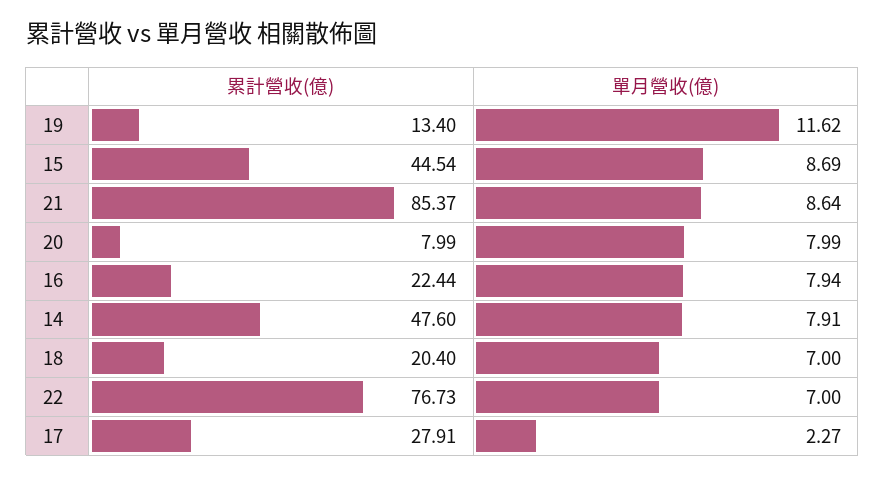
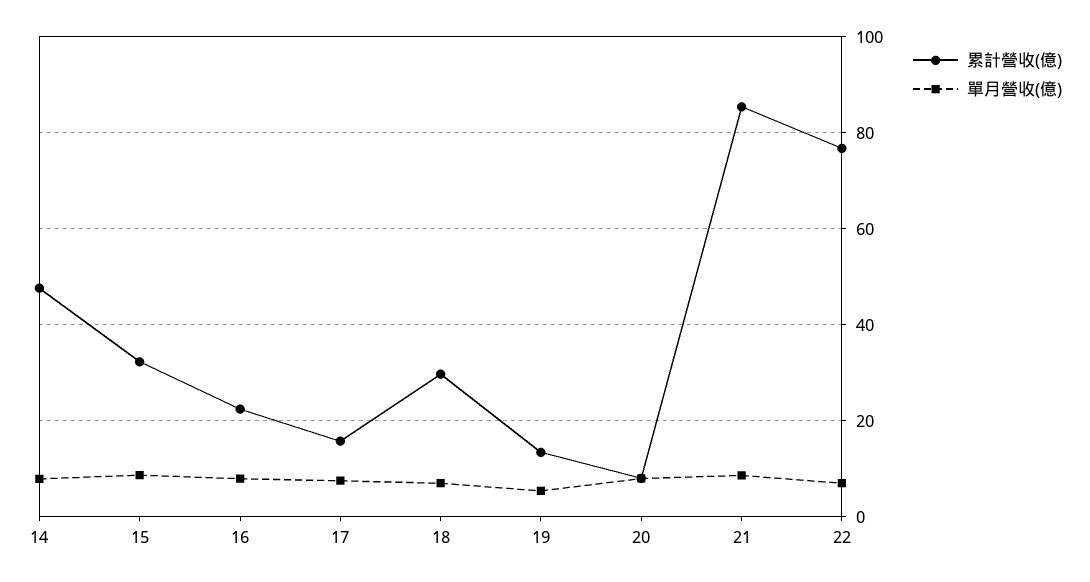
  {
    "累計營收(億)": {
      "19": 13.4,
-     "15": 44.54,
+     "15": 32,
      "21": 85.37,
      "20": 7.99,
      "16": 22.44,
      "14": 47.6,
-     "18": 20.4,
+     "18": 30,
      "22": 76.73,
-     "17": 27.91
+     "17": 16
    },
    "單月營收(億)": {
-     "19": 11.62,
+     "19": 6,
      "15": 8.69,
      "21": 8.64,
      "20": 7.99,
      "16": 7.94,
      "14": 7.91,
      "18": 7,
      "22": 7,
-     "17": 2.27
+     "17": 8
    }
  }

